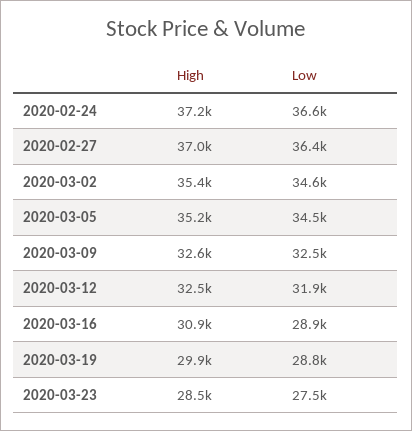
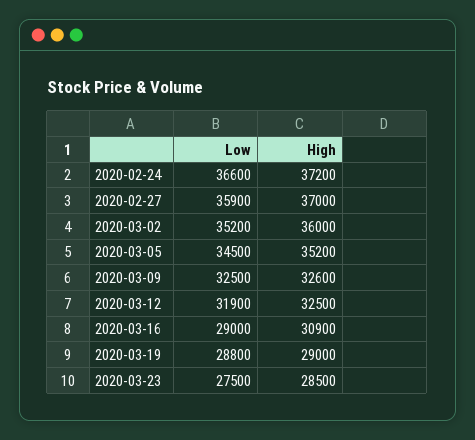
  {
    "High": {
      "2020-02-24": 37200,
      "2020-02-27": 37000,
-     "2020-03-02": 35400,
+     "2020-03-02": 36000,
      "2020-03-05": 35200,
      "2020-03-09": 32600,
      "2020-03-12": 32500,
      "2020-03-16": 30900,
-     "2020-03-19": 29900,
+     "2020-03-19": 29000,
      "2020-03-23": 28500
    },
    "Low": {
      "2020-02-24": 36600,
-     "2020-02-27": 36400,
+     "2020-02-27": 35900,
-     "2020-03-02": 34600,
+     "2020-03-02": 35200,
      "2020-03-05": 34500,
      "2020-03-09": 32500,
      "2020-03-12": 31900,
-     "2020-03-16": 28900,
+     "2020-03-16": 29000,
      "2020-03-19": 28800,
      "2020-03-23": 27500
    }
  }

